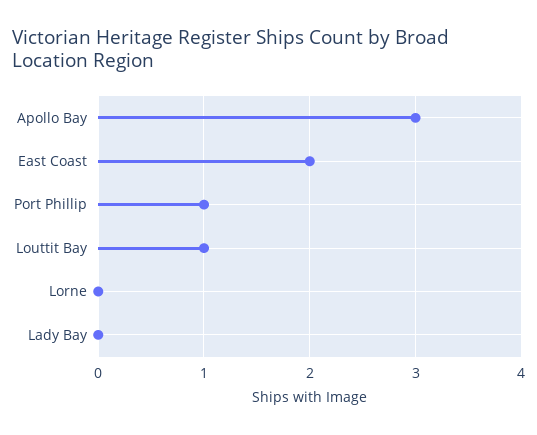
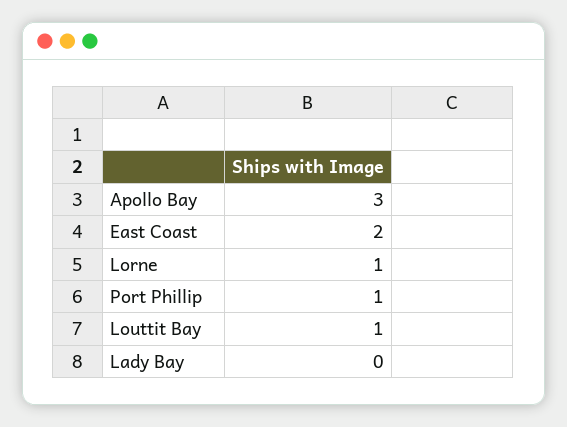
  {
    "Apollo Bay": 3,
    "East Coast": 2,
    "Port Phillip": 1,
    "Louttit Bay": 1,
-   "Lorne": 0,
+   "Lorne": 1,
    "Lady Bay": 0
  }

